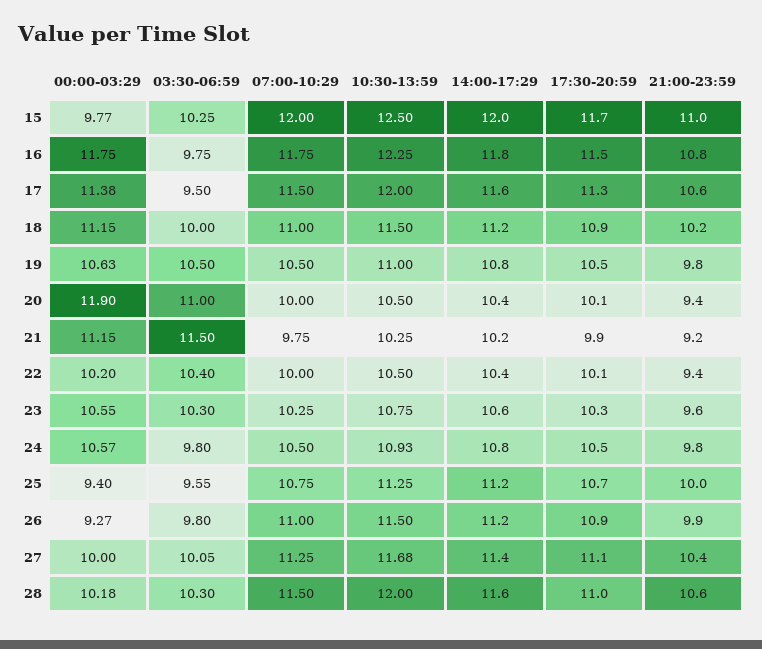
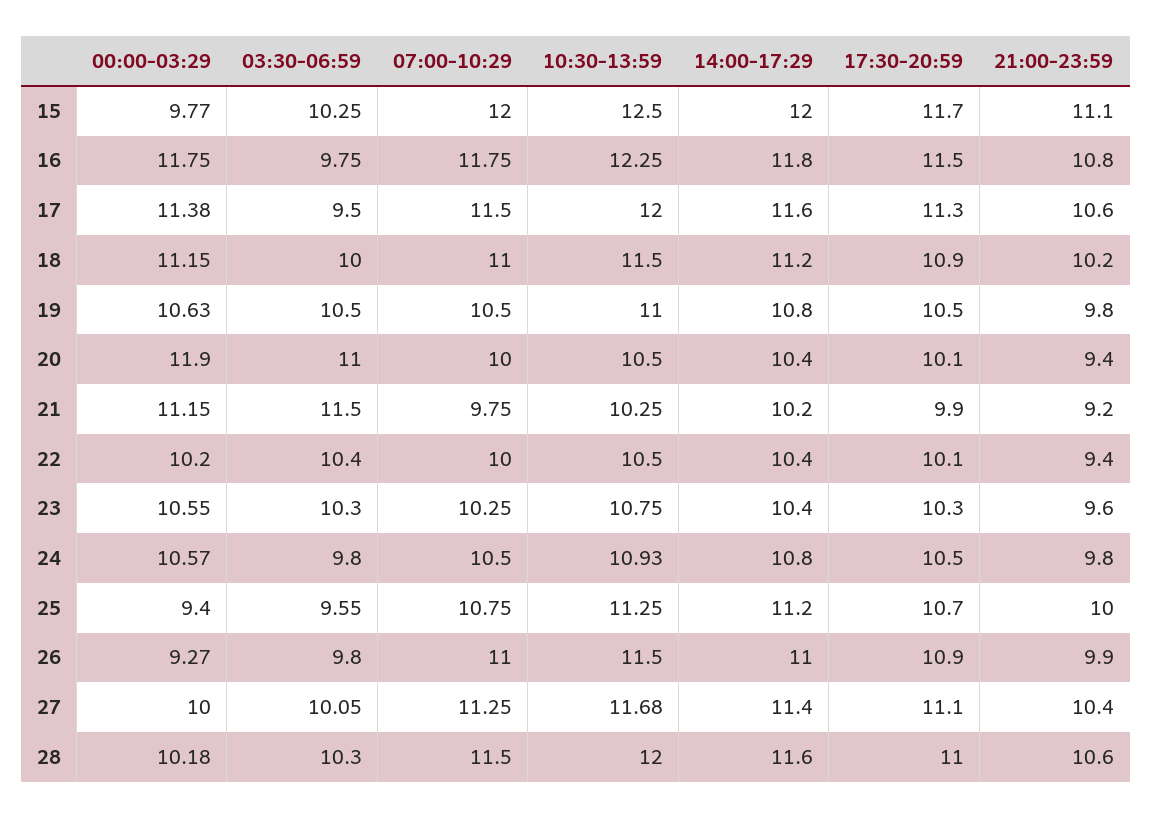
  {
    "00:00-03:29": {
      "15": 9.77,
      "16": 11.75,
      "17": 11.38,
      "18": 11.15,
      "19": 10.63,
      "20": 11.9,
      "21": 11.15,
      "22": 10.2,
      "23": 10.55,
      "24": 10.57,
      "25": 9.4,
      "26": 9.27,
      "27": 10,
      "28": 10.18
    },
    "03:30-06:59": {
      "15": 10.25,
      "16": 9.75,
      "17": 9.5,
      "18": 10,
      "19": 10.5,
      "20": 11,
      "21": 11.5,
      "22": 10.4,
      "23": 10.3,
      "24": 9.8,
      "25": 9.55,
      "26": 9.8,
      "27": 10.05,
      "28": 10.3
    },
    "07:00-10:29": {
      "15": 12,
      "16": 11.75,
      "17": 11.5,
      "18": 11,
      "19": 10.5,
      "20": 10,
      "21": 9.75,
      "22": 10,
      "23": 10.25,
      "24": 10.5,
      "25": 10.75,
      "26": 11,
      "27": 11.25,
      "28": 11.5
    },
    "10:30-13:59": {
      "15": 12.5,
      "16": 12.25,
      "17": 12,
      "18": 11.5,
      "19": 11,
      "20": 10.5,
      "21": 10.25,
      "22": 10.5,
      "23": 10.75,
      "24": 10.93,
      "25": 11.25,
      "26": 11.5,
      "27": 11.68,
      "28": 12
    },
    "14:00-17:29": {
      "15": 12,
      "16": 11.8,
      "17": 11.6,
      "18": 11.2,
      "19": 10.8,
      "20": 10.4,
      "21": 10.2,
      "22": 10.4,
-     "23": 10.6,
+     "23": 10.4,
      "24": 10.8,
      "25": 11.2,
-     "26": 11.2,
+     "26": 11,
      "27": 11.4,
      "28": 11.6
    },
    "17:30-20:59": {
      "15": 11.7,
      "16": 11.5,
      "17": 11.3,
      "18": 10.9,
      "19": 10.5,
      "20": 10.1,
      "21": 9.9,
      "22": 10.1,
      "23": 10.3,
      "24": 10.5,
      "25": 10.7,
      "26": 10.9,
      "27": 11.1,
      "28": 11
    },
    "21:00-23:59": {
-     "15": 11,
+     "15": 11.1,
      "16": 10.8,
      "17": 10.6,
      "18": 10.2,
      "19": 9.8,
      "20": 9.4,
      "21": 9.2,
      "22": 9.4,
      "23": 9.6,
      "24": 9.8,
      "25": 10,
      "26": 9.9,
      "27": 10.4,
      "28": 10.6
    }
  }

